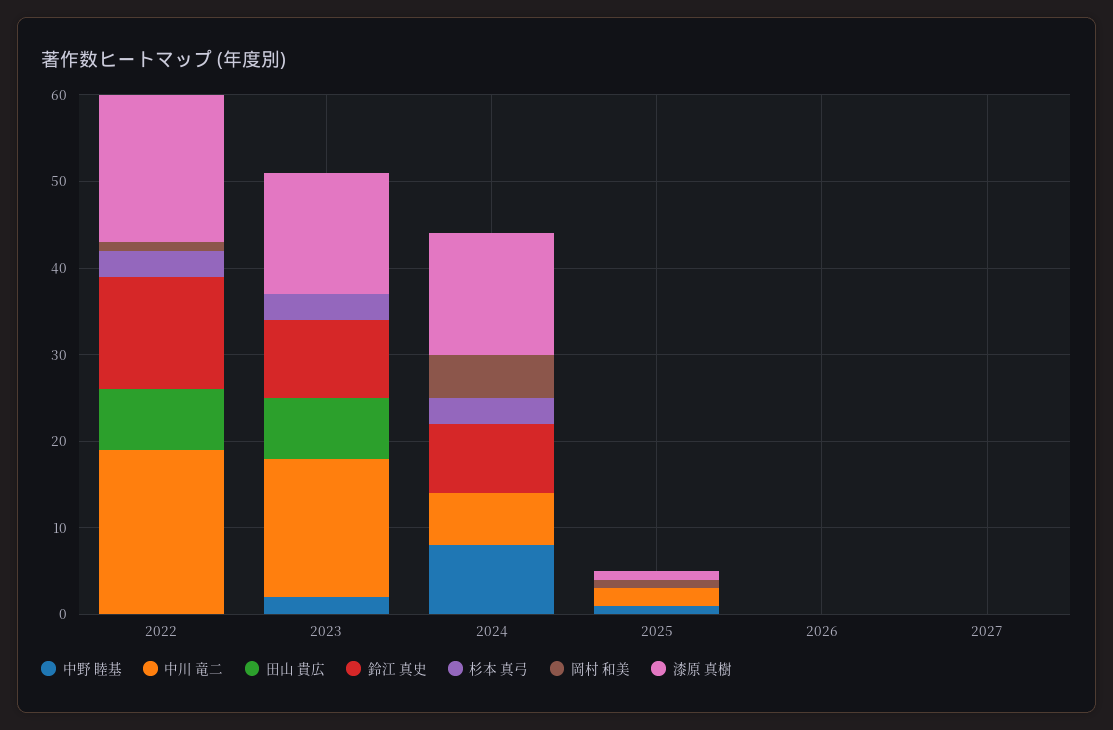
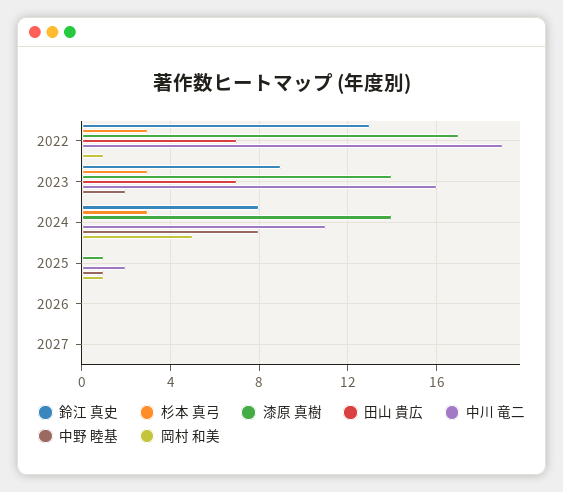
  {
    "中野 睦基": {
      "2022": 0,
      "2023": 2,
      "2024": 8,
      "2025": 1,
      "2026": 0,
      "2027": 0
    },
    "中川 竜二": {
      "2022": 19,
      "2023": 16,
-     "2024": 6,
+     "2024": 11,
      "2025": 2,
      "2026": 0,
      "2027": 0
    },
    "田山 貴広": {
      "2022": 7,
      "2023": 7,
      "2024": 0,
      "2025": 0,
      "2026": 0,
      "2027": 0
    },
    "鈴江 真史": {
      "2022": 13,
      "2023": 9,
      "2024": 8,
      "2025": 0,
      "2026": 0,
      "2027": 0
    },
    "杉本 真弓": {
      "2022": 3,
      "2023": 3,
      "2024": 3,
      "2025": 0,
      "2026": 0,
      "2027": 0
    },
    "岡村 和美": {
      "2022": 1,
      "2023": 0,
      "2024": 5,
      "2025": 1,
      "2026": 0,
      "2027": 0
    },
    "漆原 真樹": {
      "2022": 17,
      "2023": 14,
      "2024": 14,
      "2025": 1,
      "2026": 0,
      "2027": 0
    }
  }

